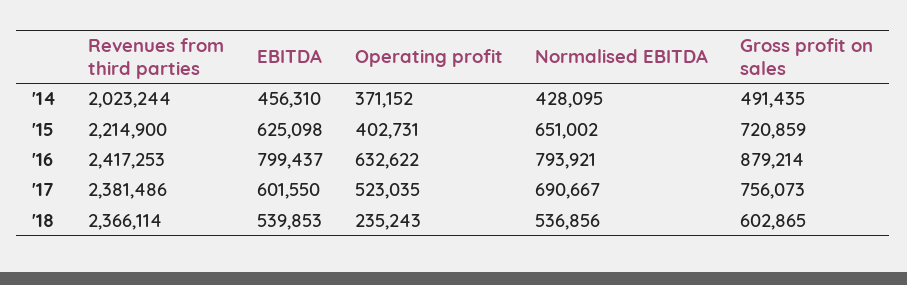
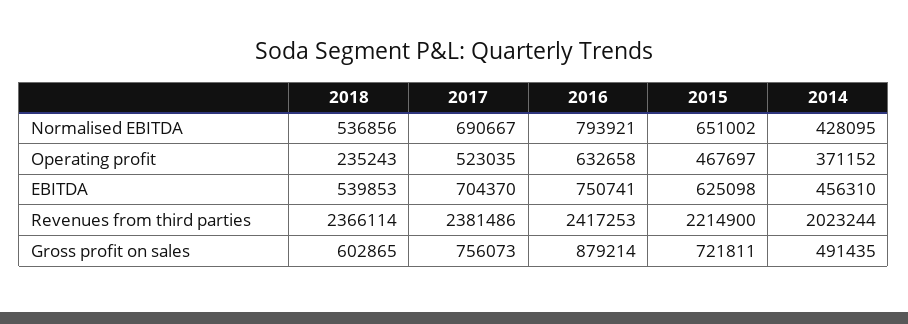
  {
    "Revenues from third parties": {
      "'14": 2023244,
      "'15": 2214900,
      "'16": 2417253,
      "'17": 2381486,
      "'18": 2366114
    },
    "EBITDA": {
      "'14": 456310,
      "'15": 625098,
-     "'16": 799437,
+     "'16": 750741,
-     "'17": 601550,
+     "'17": 704370,
      "'18": 539853
    },
    "Operating profit": {
      "'14": 371152,
-     "'15": 402731,
+     "'15": 467697,
-     "'16": 632622,
+     "'16": 632658,
      "'17": 523035,
      "'18": 235243
    },
    "Normalised EBITDA": {
      "'14": 428095,
      "'15": 651002,
      "'16": 793921,
      "'17": 690667,
      "'18": 536856
    },
    "Gross profit on sales": {
      "'14": 491435,
-     "'15": 720859,
+     "'15": 721811,
      "'16": 879214,
      "'17": 756073,
      "'18": 602865
    }
  }

